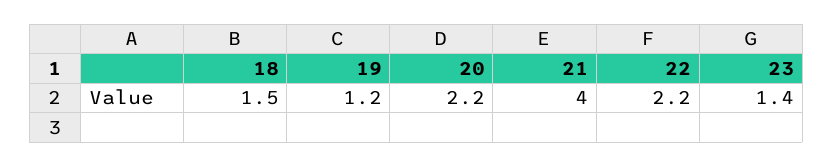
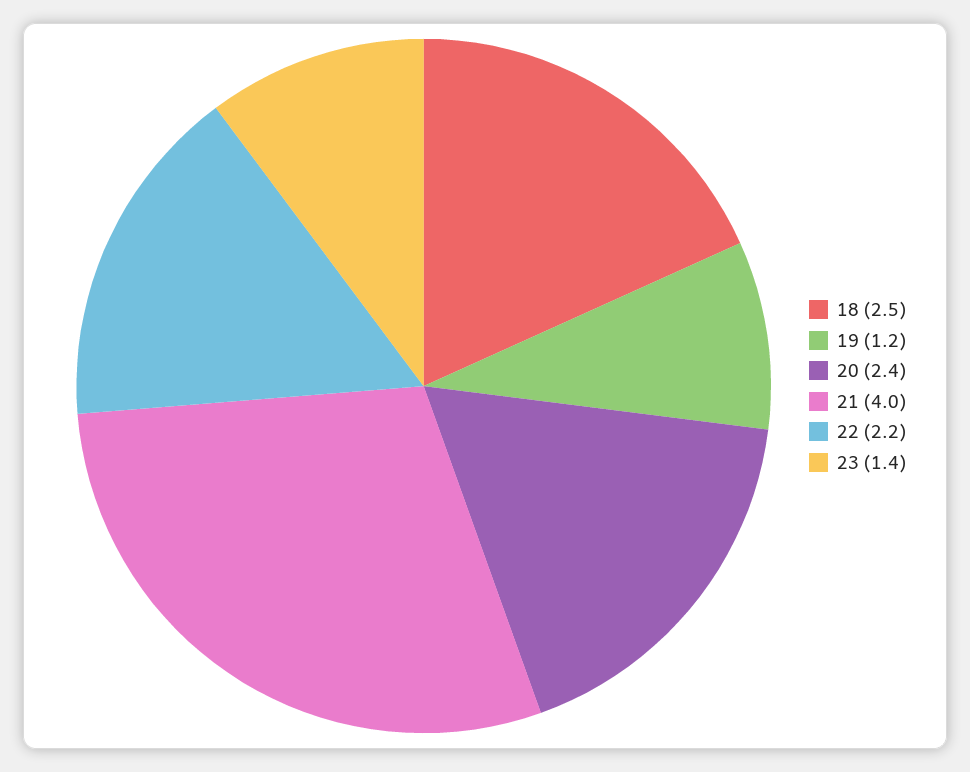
  {
-   "18": 1.5,
+   "18": 2.5,
    "19": 1.2,
-   "20": 2.2,
+   "20": 2.4,
    "21": 4,
    "22": 2.2,
    "23": 1.4
  }

